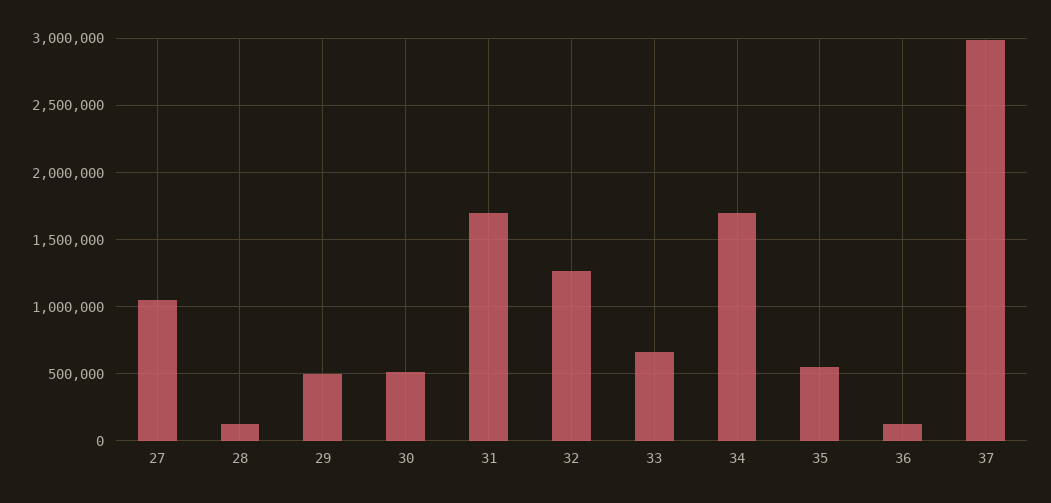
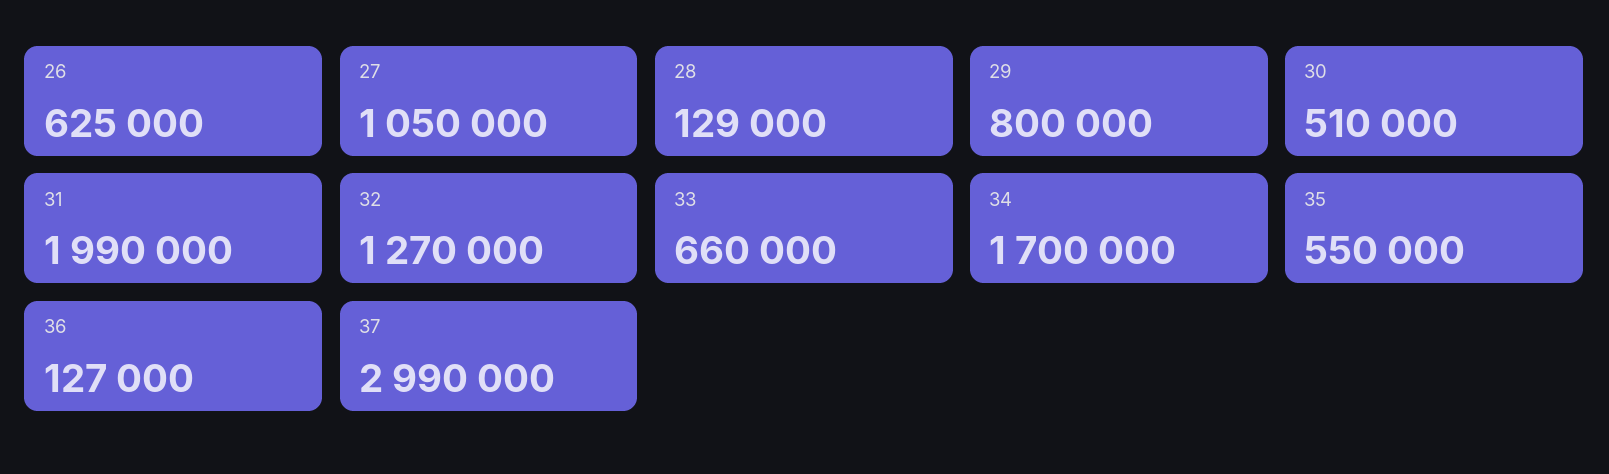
  {
    "27": 1050000,
    "28": 129000,
-   "29": 500000,
+   "29": 800000,
    "30": 510000,
-   "31": 1700000,
+   "31": 1990000,
    "32": 1270000,
    "33": 660000,
    "34": 1700000,
    "35": 550000,
    "36": 127000,
-   "37": 2990000
+   "37": 2990000,
+   "26": 625000
  }

